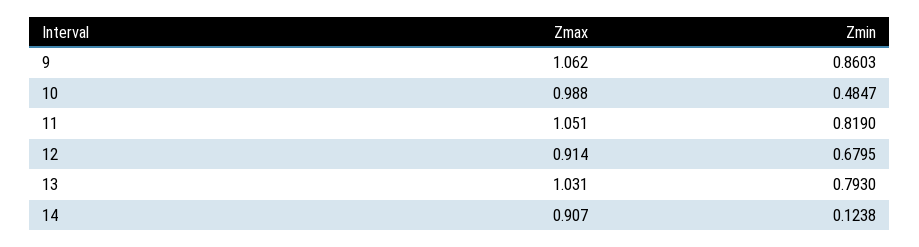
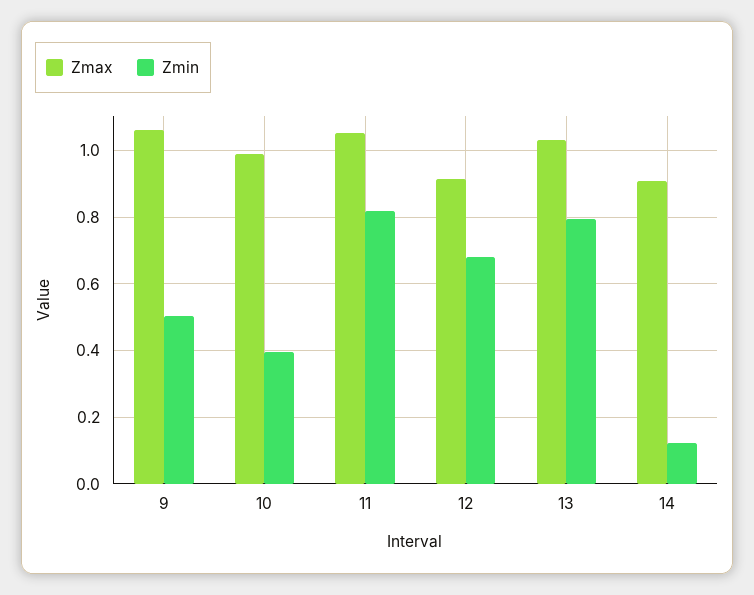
  {
    "Zmax": {
      "9": 1.062,
      "10": 0.988,
      "11": 1.051,
      "12": 0.914,
      "13": 1.031,
      "14": 0.907
    },
    "Zmin": {
-     "9": 0.8603,
+     "9": 0.5,
-     "10": 0.4847,
+     "10": 0.4,
      "11": 0.819,
      "12": 0.6795,
      "13": 0.793,
      "14": 0.1238
    }
  }

